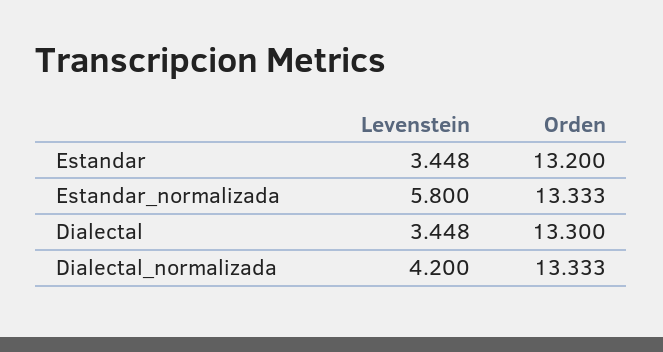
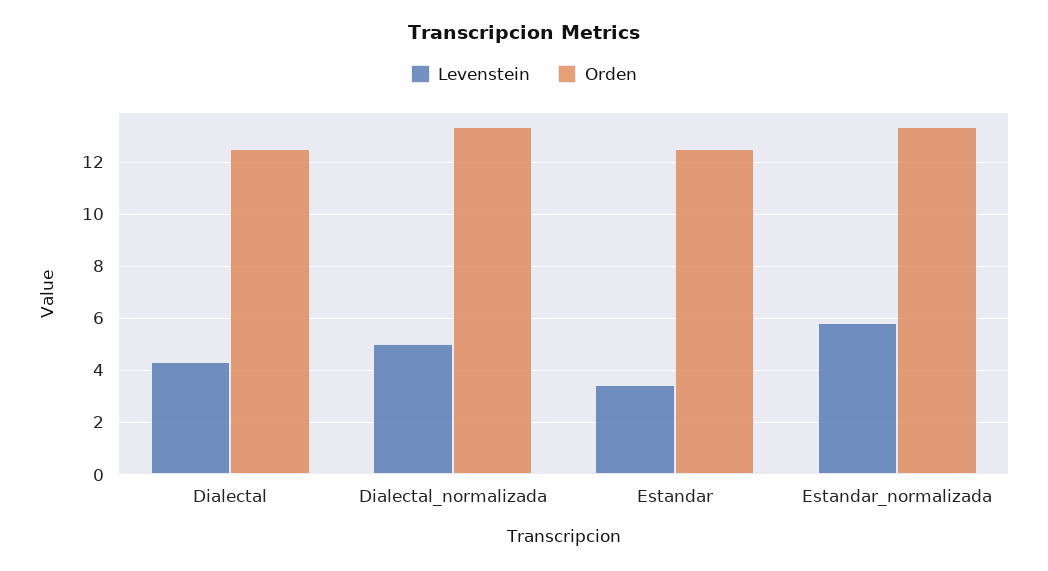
  {
    "Levenstein": {
      "Estandar": 3.448,
      "Estandar_normalizada": 5.8,
-     "Dialectal": 3.448,
+     "Dialectal": 4.25,
-     "Dialectal_normalizada": 4.2
+     "Dialectal_normalizada": 5
    },
    "Orden": {
-     "Estandar": 13.2,
+     "Estandar": 12.5,
      "Estandar_normalizada": 13.333,
-     "Dialectal": 13.3,
+     "Dialectal": 12.5,
      "Dialectal_normalizada": 13.333
    }
  }

